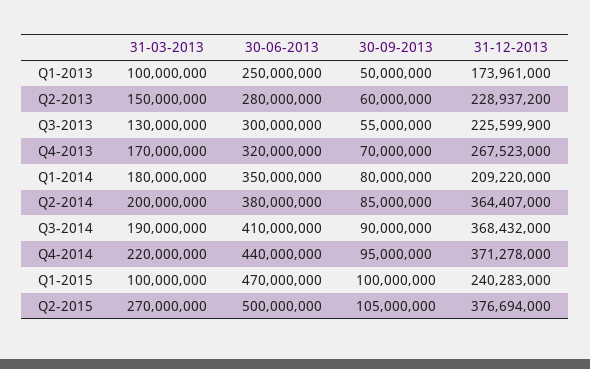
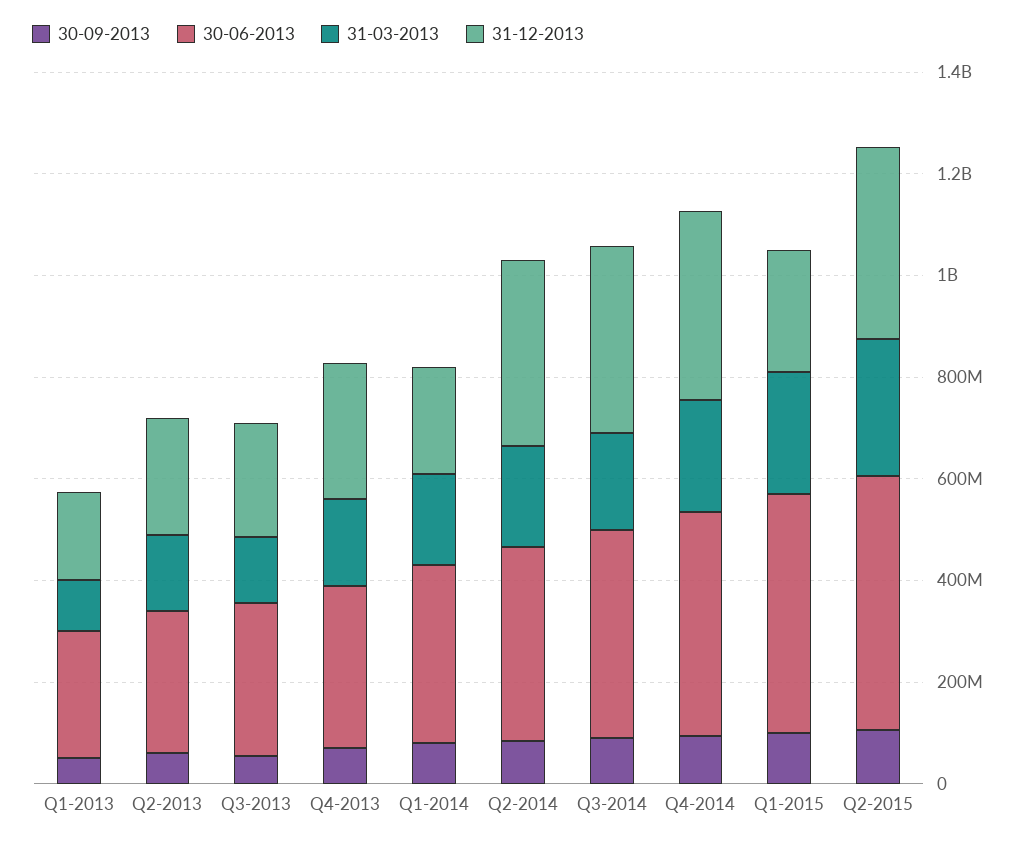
  {
    "31-03-2013": {
      "Q1-2013": 100000000,
      "Q2-2013": 150000000,
      "Q3-2013": 130000000,
      "Q4-2013": 170000000,
      "Q1-2014": 180000000,
      "Q2-2014": 200000000,
      "Q3-2014": 190000000,
      "Q4-2014": 220000000,
-     "Q1-2015": 100000000,
+     "Q1-2015": 250000000,
      "Q2-2015": 270000000
    },
    "30-06-2013": {
      "Q1-2013": 250000000,
      "Q2-2013": 280000000,
      "Q3-2013": 300000000,
      "Q4-2013": 320000000,
      "Q1-2014": 350000000,
      "Q2-2014": 380000000,
      "Q3-2014": 410000000,
      "Q4-2014": 440000000,
      "Q1-2015": 470000000,
      "Q2-2015": 500000000
    },
    "30-09-2013": {
      "Q1-2013": 50000000,
      "Q2-2013": 60000000,
      "Q3-2013": 55000000,
      "Q4-2013": 70000000,
      "Q1-2014": 80000000,
      "Q2-2014": 85000000,
      "Q3-2014": 90000000,
      "Q4-2014": 95000000,
      "Q1-2015": 100000000,
      "Q2-2015": 105000000
    },
    "31-12-2013": {
      "Q1-2013": 173961000,
      "Q2-2013": 228937200,
      "Q3-2013": 225599900,
      "Q4-2013": 267523000,
      "Q1-2014": 209220000,
      "Q2-2014": 364407000,
      "Q3-2014": 368432000,
      "Q4-2014": 371278000,
      "Q1-2015": 240283000,
      "Q2-2015": 376694000
    }
  }

